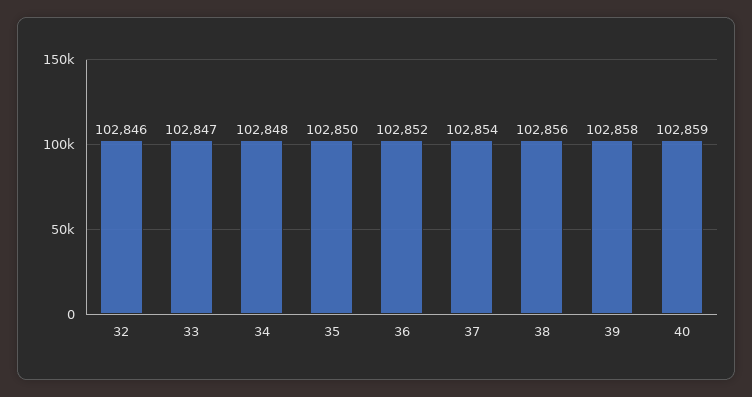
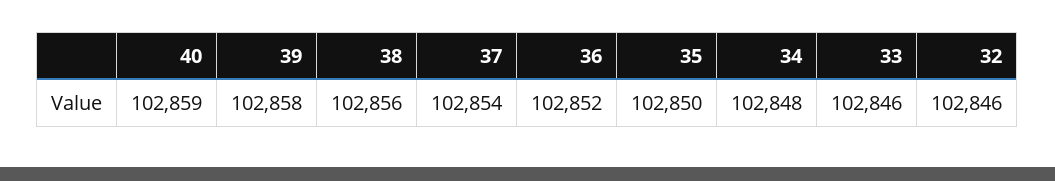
  {
    "32": 102846,
-   "33": 102847,
+   "33": 102846,
    "34": 102848,
    "35": 102850,
    "36": 102852,
    "37": 102854,
    "38": 102856,
    "39": 102858,
    "40": 102859
  }

